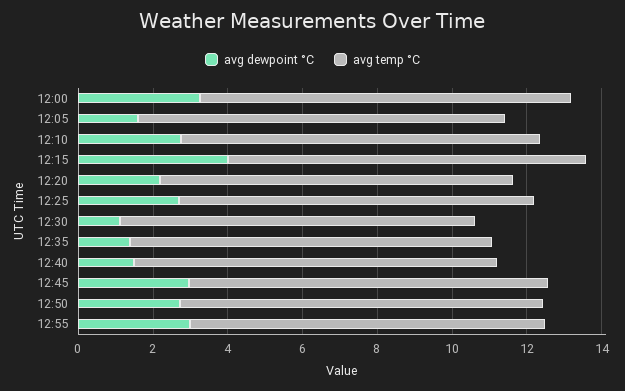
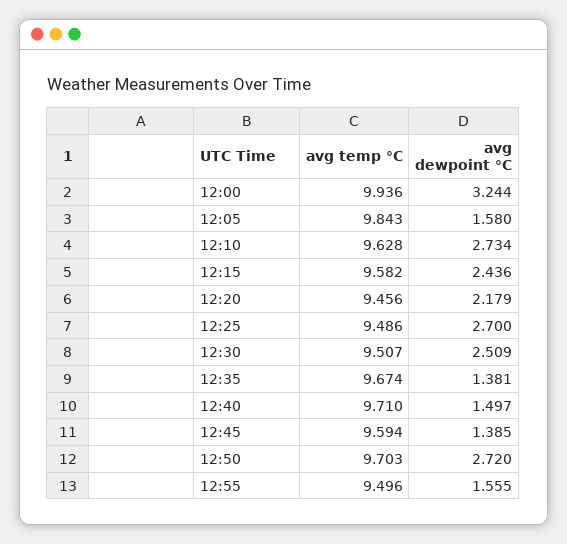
  {
    "avg dewpoint °C": {
      "12:00": 3.244,
      "12:05": 1.58,
      "12:10": 2.734,
-     "12:15": 4,
+     "12:15": 2.436,
      "12:20": 2.179,
      "12:25": 2.7,
-     "12:30": 1,
+     "12:30": 2.509,
      "12:35": 1.381,
      "12:40": 1.497,
-     "12:45": 3,
+     "12:45": 1.385,
      "12:50": 2.72,
-     "12:55": 3
+     "12:55": 1.555
    },
    "avg temp °C": {
      "12:00": 9.936,
      "12:05": 9.843,
      "12:10": 9.628,
      "12:15": 9.582,
      "12:20": 9.456,
      "12:25": 9.486,
      "12:30": 9.507,
      "12:35": 9.674,
      "12:40": 9.71,
      "12:45": 9.594,
      "12:50": 9.703,
      "12:55": 9.496
    }
  }

